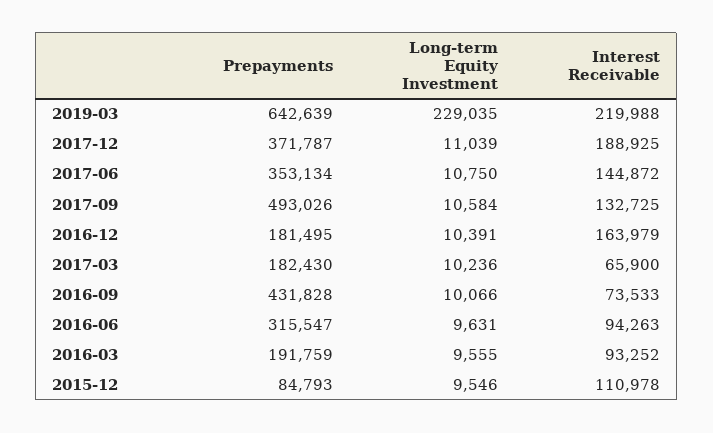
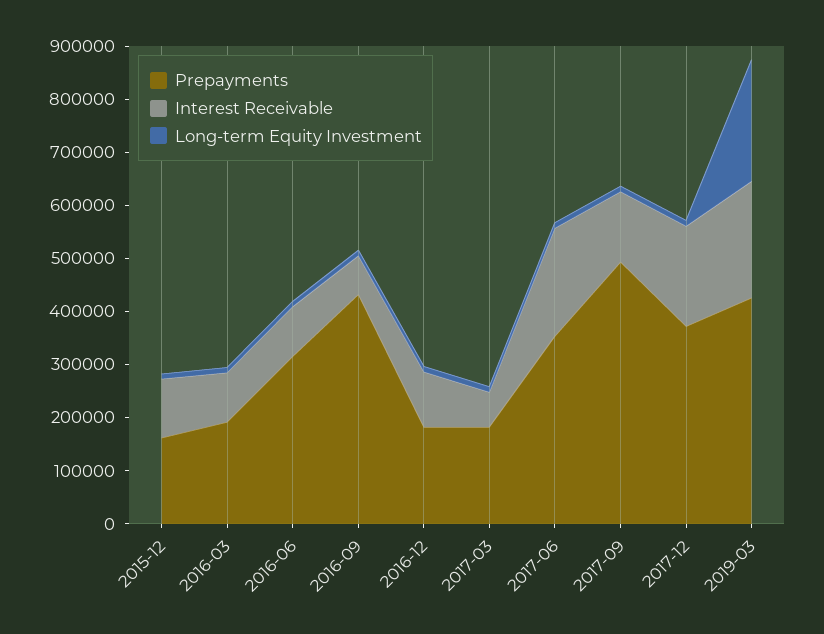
  {
    "Prepayments": {
-     "2019-03": 642639,
+     "2019-03": 420000,
      "2017-12": 371787,
      "2017-06": 353134,
      "2017-09": 493026,
      "2016-12": 181495,
      "2017-03": 182430,
      "2016-09": 431828,
      "2016-06": 315547,
      "2016-03": 191759,
-     "2015-12": 84793
+     "2015-12": 160000
    },
    "Long-term Equity Investment": {
      "2019-03": 229035,
      "2017-12": 11039,
      "2017-06": 10750,
      "2017-09": 10584,
      "2016-12": 10391,
      "2017-03": 10236,
      "2016-09": 10066,
      "2016-06": 9631,
      "2016-03": 9555,
      "2015-12": 9546
    },
    "Interest Receivable": {
      "2019-03": 219988,
      "2017-12": 188925,
-     "2017-06": 144872,
+     "2017-06": 200000,
      "2017-09": 132725,
-     "2016-12": 163979,
+     "2016-12": 100000,
      "2017-03": 65900,
      "2016-09": 73533,
      "2016-06": 94263,
      "2016-03": 93252,
      "2015-12": 110978
    }
  }

